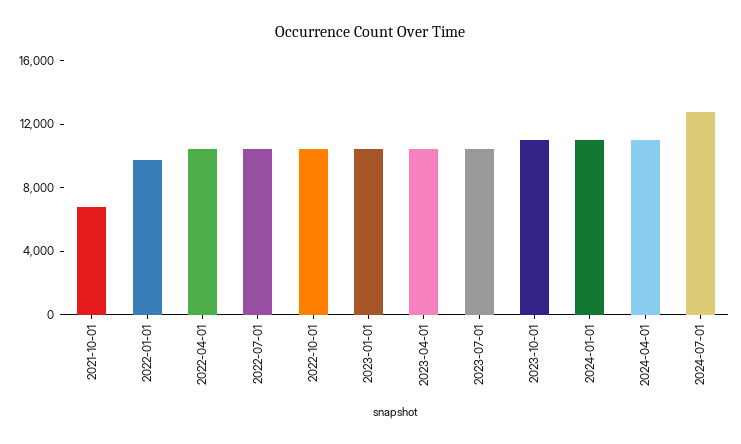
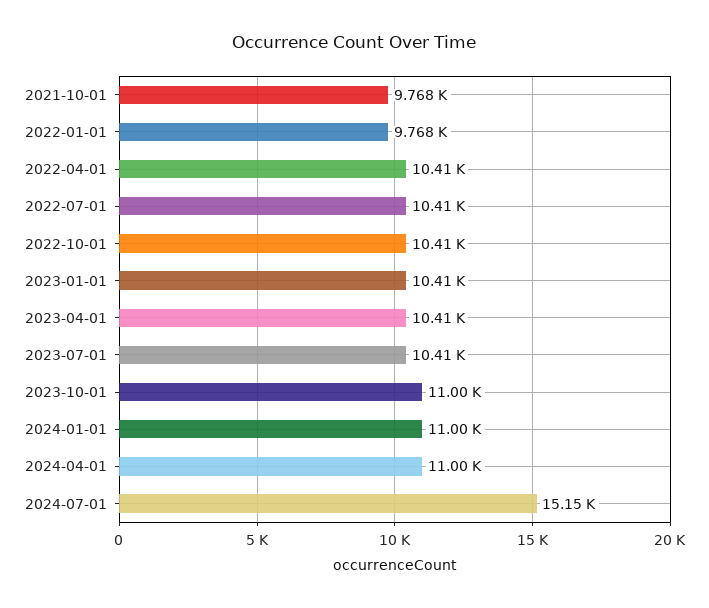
  {
-   "2021-10-01": 7000,
+   "2021-10-01": 9768,
    "2022-01-01": 9768,
    "2022-04-01": 10410,
    "2022-07-01": 10410,
    "2022-10-01": 10410,
    "2023-01-01": 10410,
    "2023-04-01": 10410,
    "2023-07-01": 10410,
    "2023-10-01": 11000,
    "2024-01-01": 11000,
    "2024-04-01": 11000,
-   "2024-07-01": 13000
+   "2024-07-01": 15150
  }

